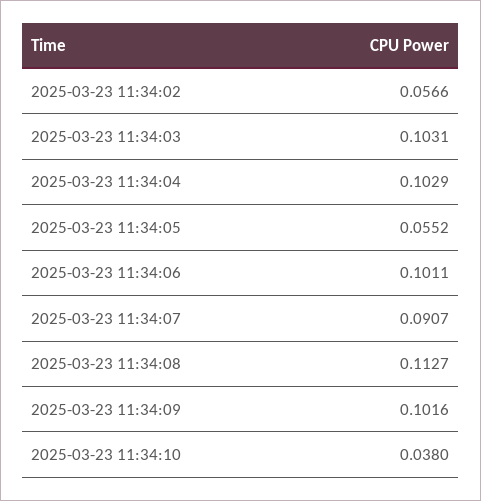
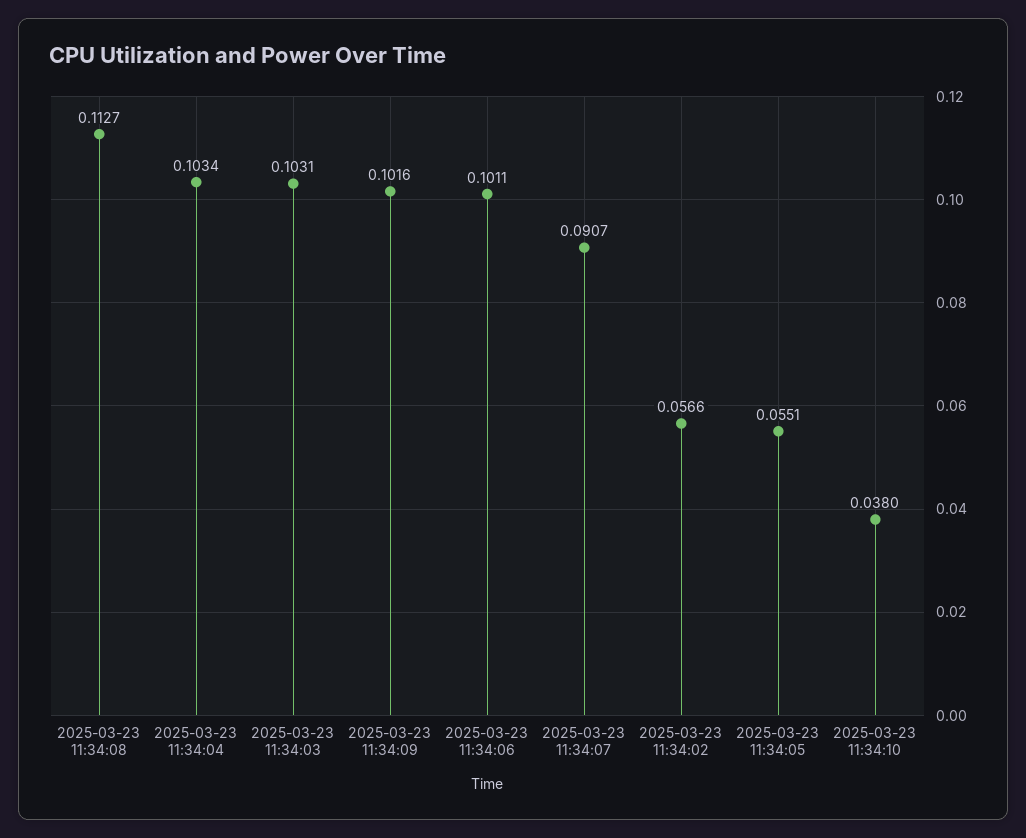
  {
    "2025-03-23 11:34:02": 0.0566,
    "2025-03-23 11:34:03": 0.1031,
-   "2025-03-23 11:34:04": 0.1029,
+   "2025-03-23 11:34:04": 0.1034,
-   "2025-03-23 11:34:05": 0.0552,
+   "2025-03-23 11:34:05": 0.0551,
    "2025-03-23 11:34:06": 0.1011,
    "2025-03-23 11:34:07": 0.0907,
    "2025-03-23 11:34:08": 0.1127,
    "2025-03-23 11:34:09": 0.1016,
    "2025-03-23 11:34:10": 0.038
  }

